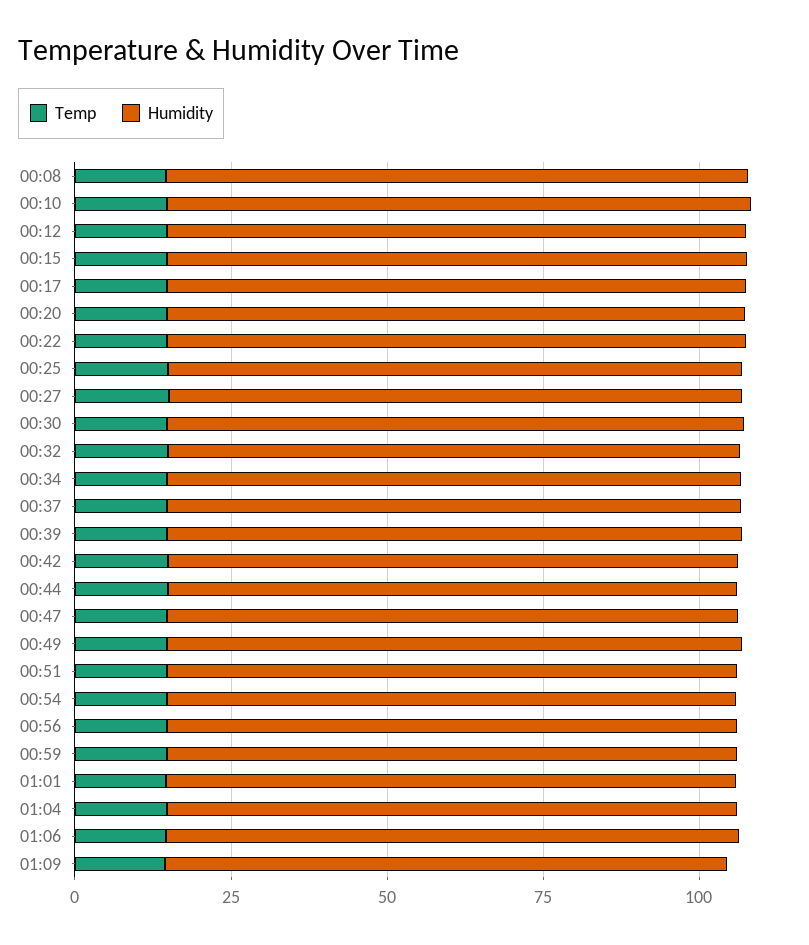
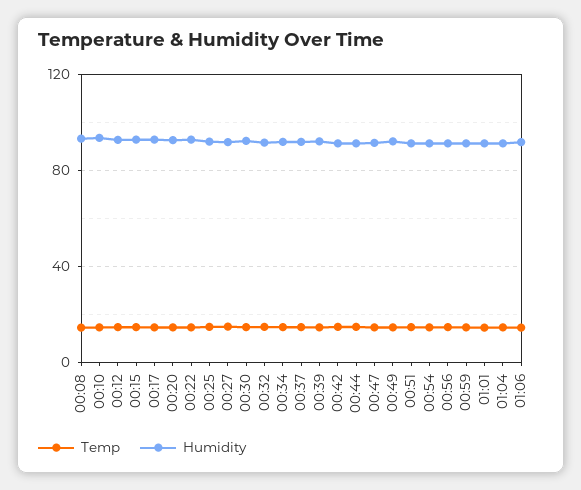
  {
    "Temp": {
      "00:08": 15,
      "00:10": 15,
      "00:12": 15,
      "00:15": 15,
      "00:17": 15,
      "00:20": 15,
      "00:22": 15,
      "00:25": 15,
      "00:27": 15,
      "00:30": 15,
      "00:32": 15,
      "00:34": 15,
      "00:37": 15,
      "00:39": 15,
      "00:42": 15,
      "00:44": 15,
      "00:47": 15,
      "00:49": 15,
      "00:51": 15,
      "00:54": 15,
      "00:56": 15,
      "00:59": 15,
      "01:01": 15,
      "01:04": 15,
-     "01:06": 15,
+     "01:06": 15
-     "01:09": 15
    },
    "Humidity": {
      "00:08": 95,
      "00:10": 95,
      "00:12": 95,
      "00:15": 95,
      "00:17": 95,
      "00:20": 95,
      "00:22": 95,
      "00:25": 90,
      "00:27": 90,
      "00:30": 90,
      "00:32": 90,
      "00:34": 90,
      "00:37": 90,
      "00:39": 90,
      "00:42": 90,
      "00:44": 90,
      "00:47": 90,
      "00:49": 90,
      "00:51": 90,
      "00:54": 90,
      "00:56": 90,
      "00:59": 90,
      "01:01": 90,
      "01:04": 90,
-     "01:06": 90,
+     "01:06": 90
-     "01:09": 90
    }
  }

